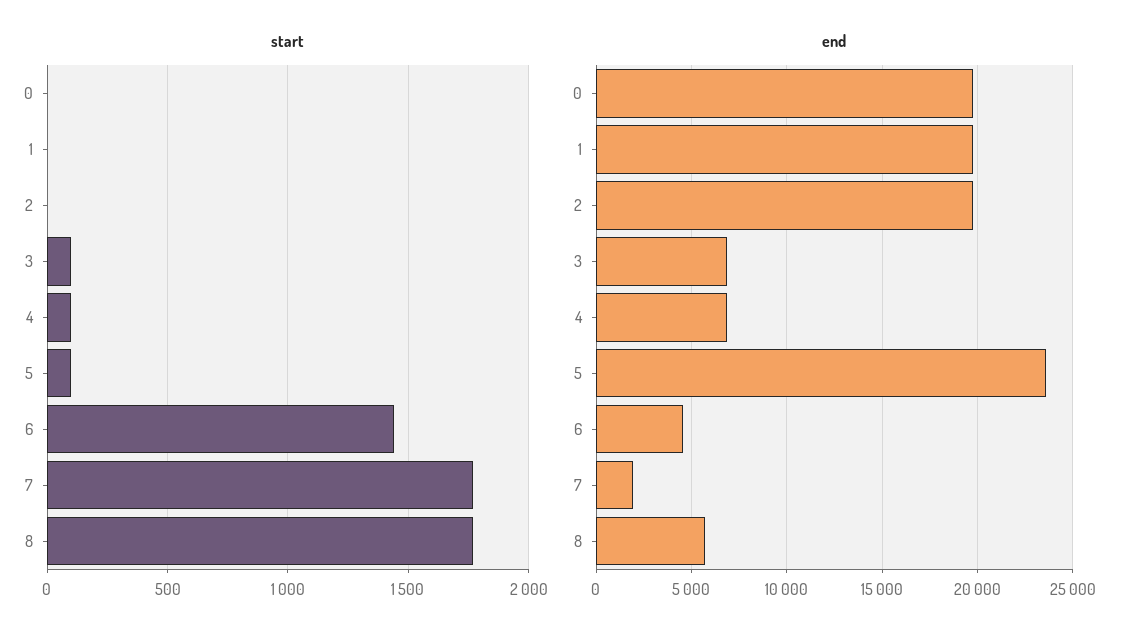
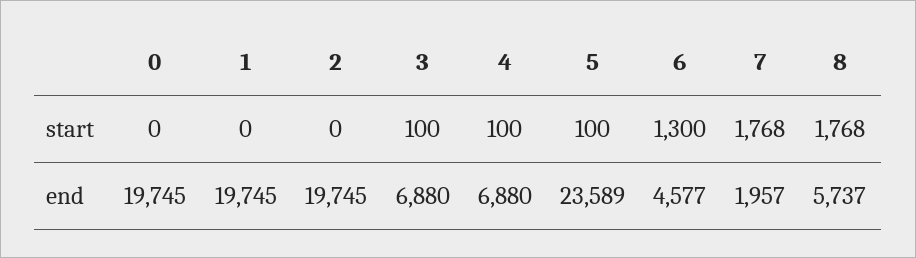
  {
    "start": {
      "0": 0,
      "1": 0,
      "2": 0,
      "3": 100,
      "4": 100,
      "5": 100,
-     "6": 1450,
+     "6": 1300,
      "7": 1768,
      "8": 1768
    },
    "end": {
      "0": 19745,
      "1": 19745,
      "2": 19745,
      "3": 6880,
      "4": 6880,
      "5": 23589,
      "6": 4577,
      "7": 1957,
      "8": 5737
    }
  }

